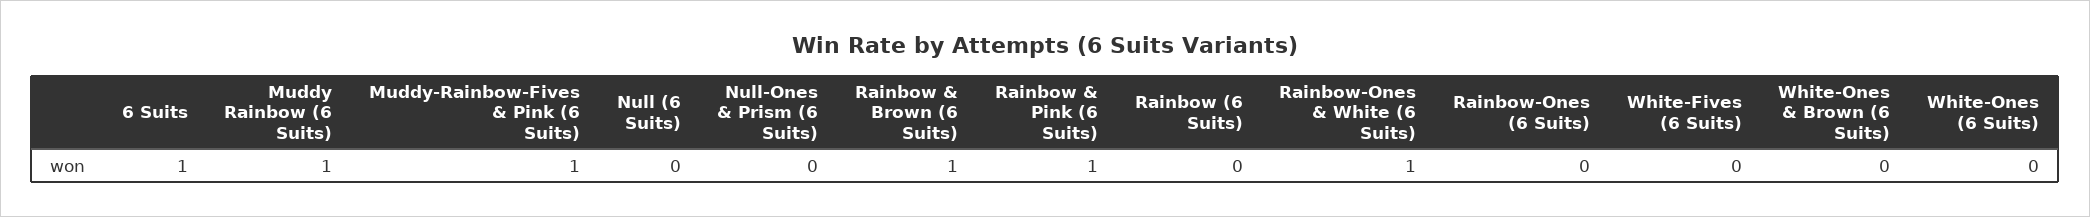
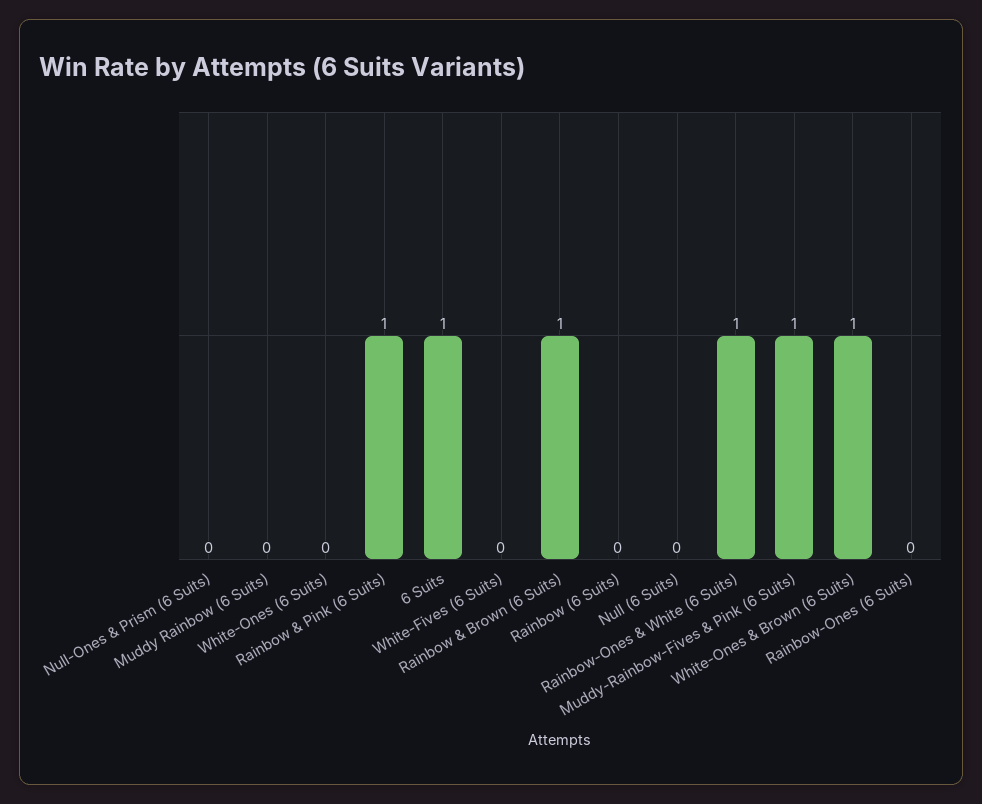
  {
    "6 Suits": 1,
-   "Muddy Rainbow (6 Suits)": 1,
+   "Muddy Rainbow (6 Suits)": 0,
    "Muddy-Rainbow-Fives & Pink (6 Suits)": 1,
    "Null (6 Suits)": 0,
    "Null-Ones & Prism (6 Suits)": 0,
    "Rainbow & Brown (6 Suits)": 1,
    "Rainbow & Pink (6 Suits)": 1,
    "Rainbow (6 Suits)": 0,
    "Rainbow-Ones & White (6 Suits)": 1,
    "Rainbow-Ones (6 Suits)": 0,
    "White-Fives (6 Suits)": 0,
-   "White-Ones & Brown (6 Suits)": 0,
+   "White-Ones & Brown (6 Suits)": 1,
    "White-Ones (6 Suits)": 0
  }

